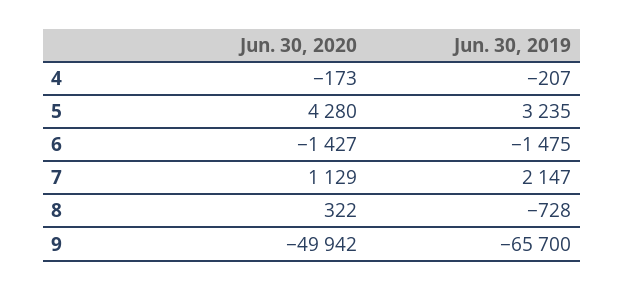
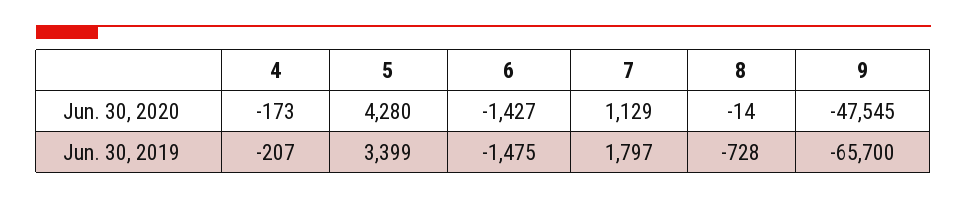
  {
    "Jun. 30, 2020": {
      "4": -173,
      "5": 4280,
      "6": -1427,
      "7": 1129,
-     "8": 322,
+     "8": -14,
-     "9": -49942
+     "9": -47545
    },
    "Jun. 30, 2019": {
      "4": -207,
-     "5": 3235,
+     "5": 3399,
      "6": -1475,
-     "7": 2147,
+     "7": 1797,
      "8": -728,
      "9": -65700
    }
  }

